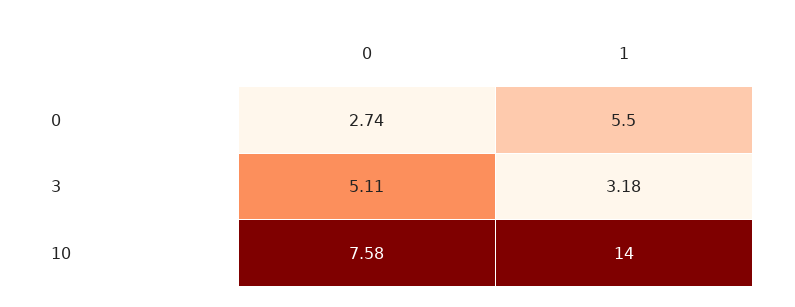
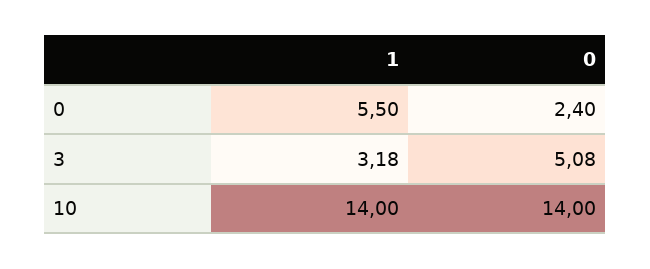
  {
    "0": {
-     "0": 2.74,
+     "0": 2.4,
-     "3": 5.11,
+     "3": 5.08,
-     "10": 7.58
+     "10": 14
    },
    "1": {
      "0": 5.5,
      "3": 3.18,
      "10": 14
    }
  }

